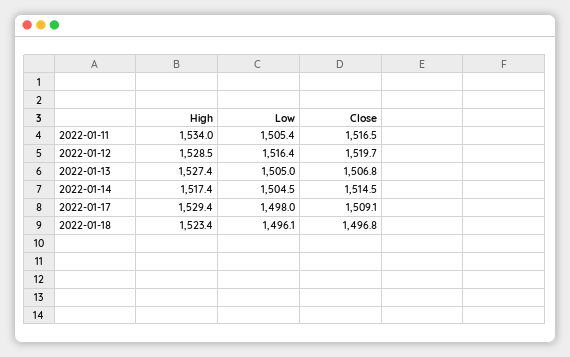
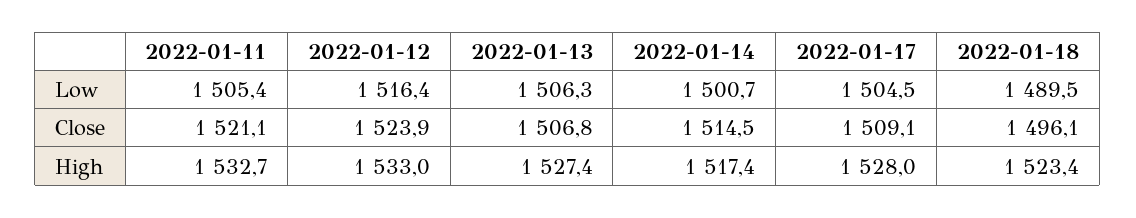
  {
    "High": {
-     "2022-01-11": 1534,
+     "2022-01-11": 1532.7,
-     "2022-01-12": 1528.5,
+     "2022-01-12": 1533,
      "2022-01-13": 1527.4,
      "2022-01-14": 1517.4,
-     "2022-01-17": 1529.4,
+     "2022-01-17": 1528,
      "2022-01-18": 1523.4
    },
    "Low": {
      "2022-01-11": 1505.4,
      "2022-01-12": 1516.4,
-     "2022-01-13": 1505,
+     "2022-01-13": 1506.3,
-     "2022-01-14": 1504.5,
+     "2022-01-14": 1500.7,
-     "2022-01-17": 1498,
+     "2022-01-17": 1504.5,
-     "2022-01-18": 1496.1
+     "2022-01-18": 1489.5
    },
    "Close": {
-     "2022-01-11": 1516.5,
+     "2022-01-11": 1521.1,
-     "2022-01-12": 1519.7,
+     "2022-01-12": 1523.9,
      "2022-01-13": 1506.8,
      "2022-01-14": 1514.5,
      "2022-01-17": 1509.1,
-     "2022-01-18": 1496.8
+     "2022-01-18": 1496.1
    }
  }

